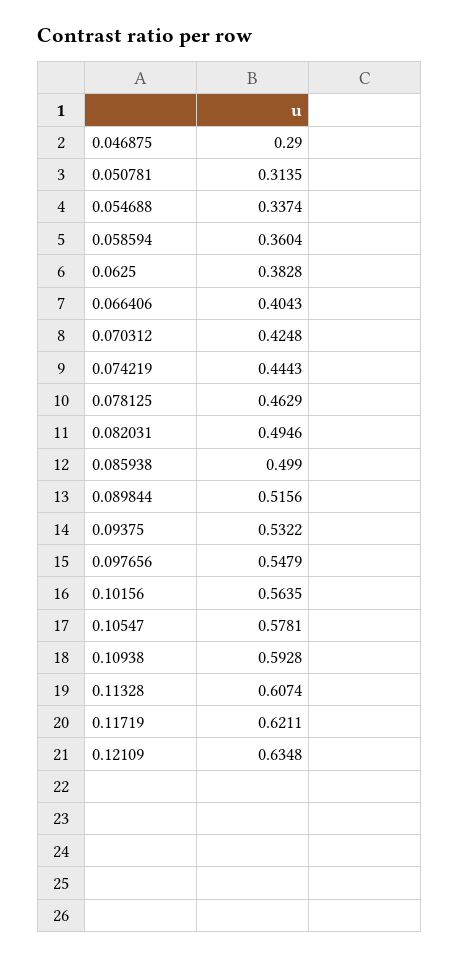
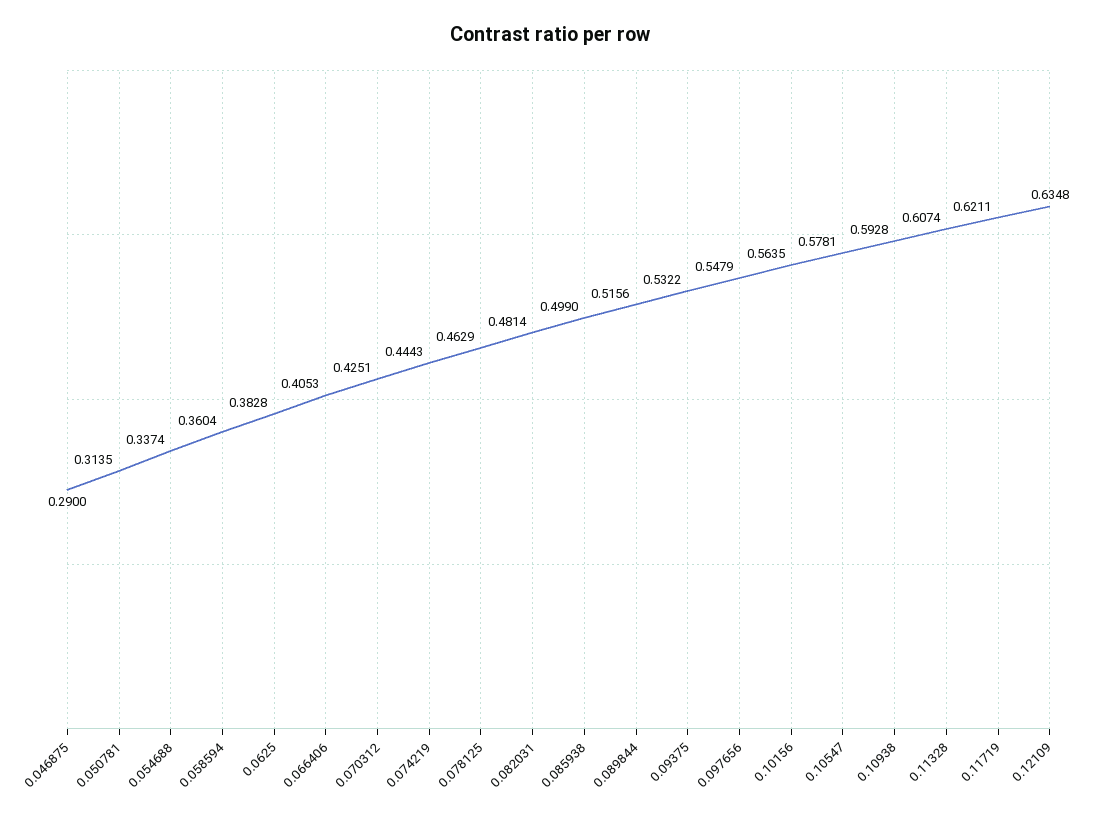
  {
    "0.046875": 0.29,
    "0.050781": 0.3135,
    "0.054688": 0.3374,
    "0.058594": 0.3604,
    "0.0625": 0.3828,
-   "0.066406": 0.4043,
+   "0.066406": 0.4053,
-   "0.070312": 0.4248,
+   "0.070312": 0.4251,
    "0.074219": 0.4443,
    "0.078125": 0.4629,
-   "0.082031": 0.4946,
+   "0.082031": 0.4814,
    "0.085938": 0.499,
    "0.089844": 0.5156,
    "0.09375": 0.5322,
    "0.097656": 0.5479,
    "0.10156": 0.5635,
    "0.10547": 0.5781,
    "0.10938": 0.5928,
    "0.11328": 0.6074,
    "0.11719": 0.6211,
    "0.12109": 0.6348
  }

